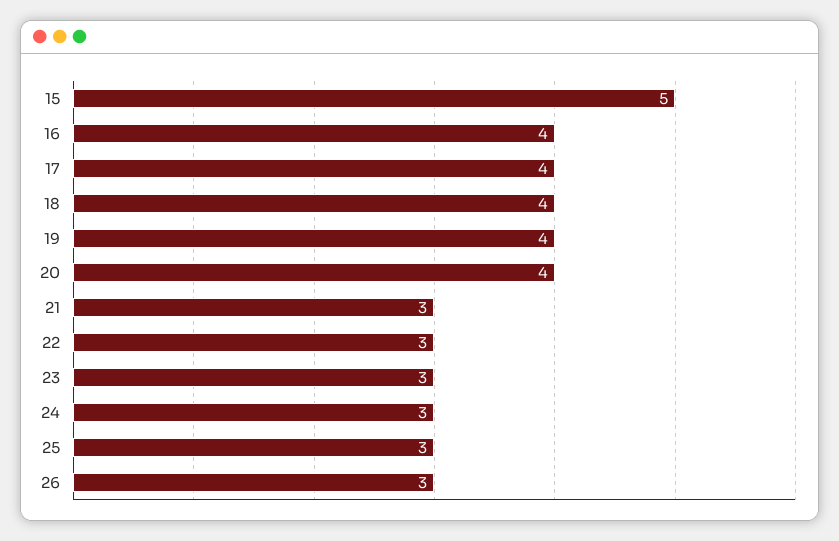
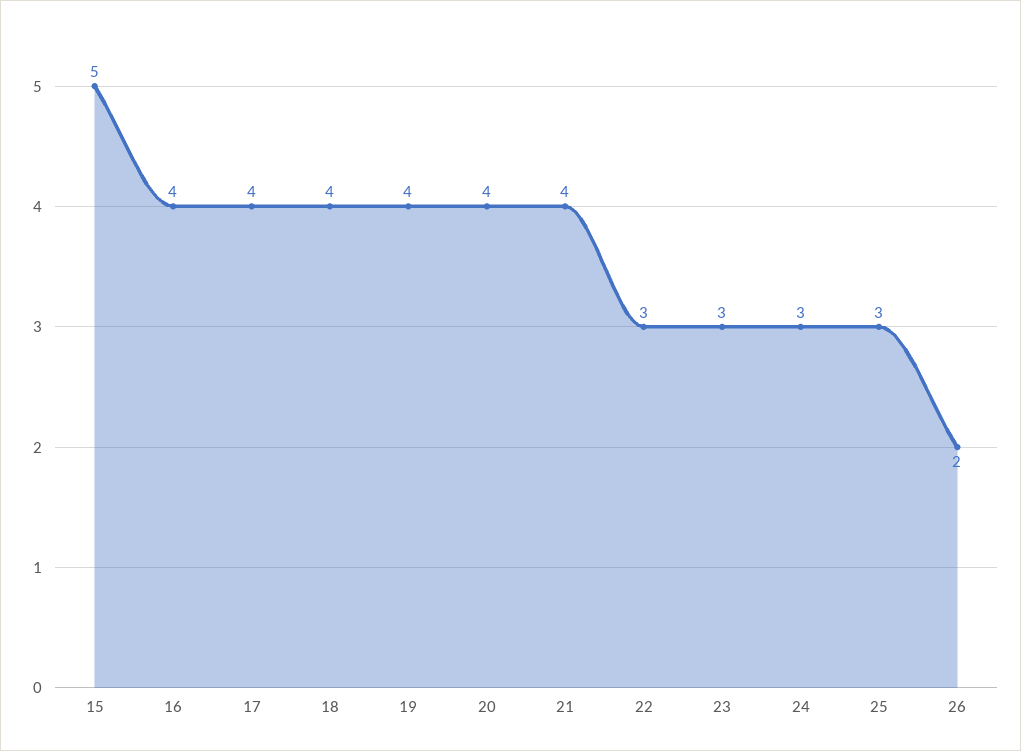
  {
    "15": 5,
    "16": 4,
    "17": 4,
    "18": 4,
    "19": 4,
    "20": 4,
-   "21": 3,
+   "21": 4,
    "22": 3,
    "23": 3,
    "24": 3,
    "25": 3,
-   "26": 3
+   "26": 2
  }

